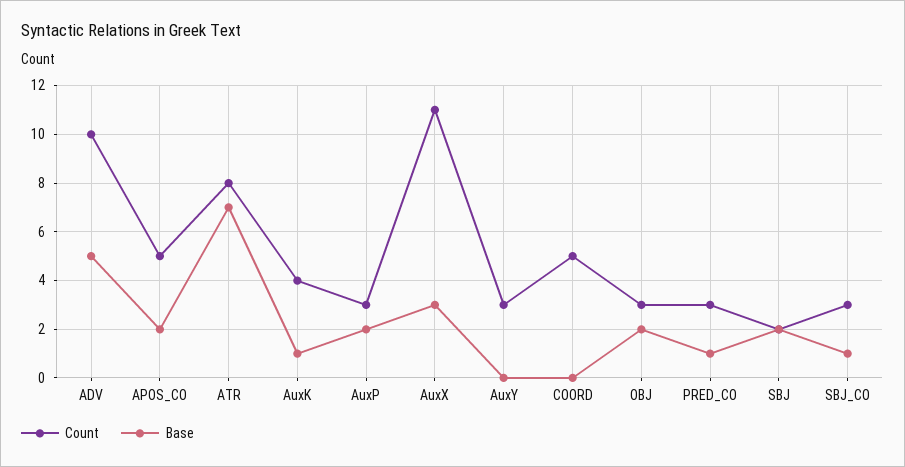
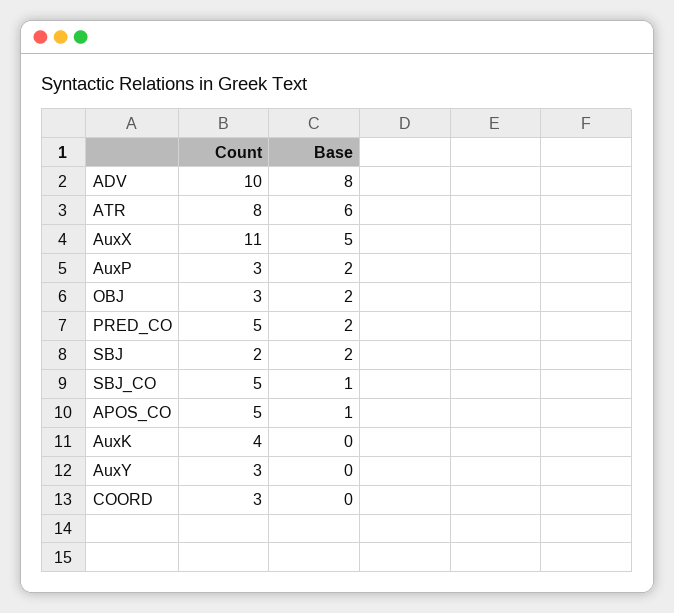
  {
    "Count": {
      "ADV": 10,
      "APOS_CO": 5,
      "ATR": 8,
      "AuxK": 4,
      "AuxP": 3,
      "AuxX": 11,
      "AuxY": 3,
-     "COORD": 5,
+     "COORD": 3,
      "OBJ": 3,
-     "PRED_CO": 3,
+     "PRED_CO": 5,
      "SBJ": 2,
-     "SBJ_CO": 3
+     "SBJ_CO": 5
    },
    "Base": {
-     "ADV": 5,
+     "ADV": 8,
-     "APOS_CO": 2,
+     "APOS_CO": 1,
-     "ATR": 7,
+     "ATR": 6,
-     "AuxK": 1,
+     "AuxK": 0,
      "AuxP": 2,
-     "AuxX": 3,
+     "AuxX": 5,
      "AuxY": 0,
      "COORD": 0,
      "OBJ": 2,
-     "PRED_CO": 1,
+     "PRED_CO": 2,
      "SBJ": 2,
      "SBJ_CO": 1
    }
  }

